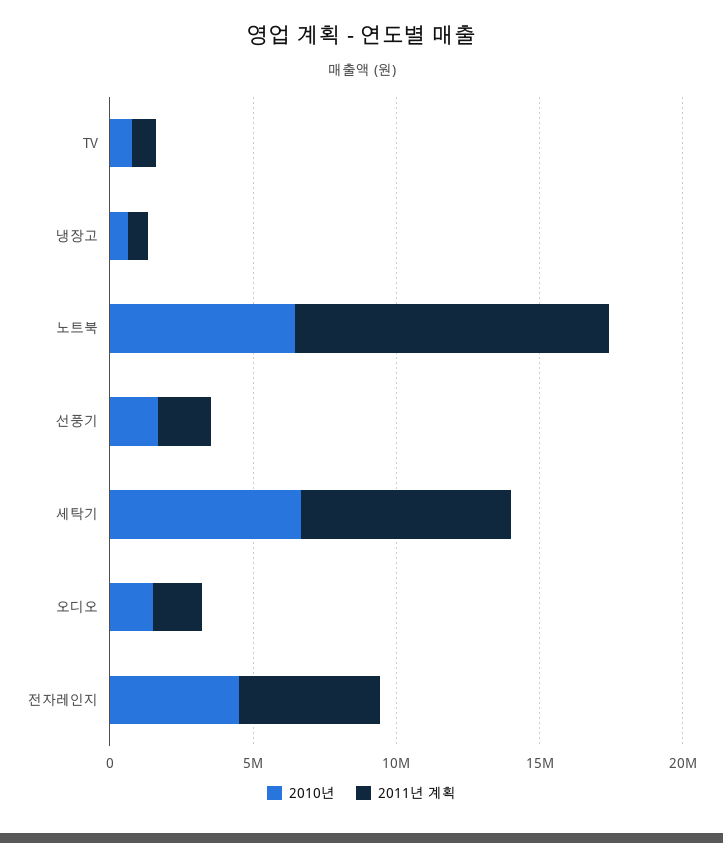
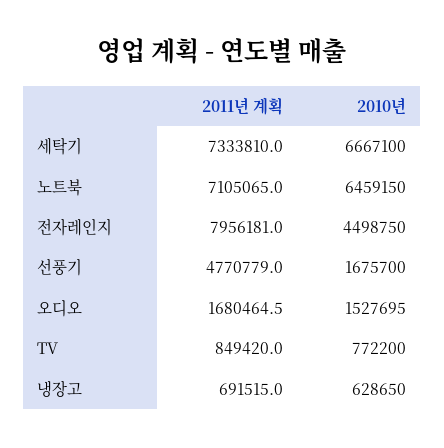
  {
    "2010년": {
      "TV": 772200,
      "냉장고": 628650,
      "노트북": 6459150,
      "선풍기": 1675700,
      "세탁기": 6667100,
      "오디오": 1527695,
      "전자레인지": 4498750
    },
    "2011년 계획": {
      "TV": 849420,
      "냉장고": 691515,
-     "노트북": 11000000,
+     "노트북": 7105065,
-     "선풍기": 2000000,
+     "선풍기": 4770779,
      "세탁기": 7333810,
      "오디오": 1680464.5,
-     "전자레인지": 5000000
+     "전자레인지": 7956181
    }
  }

